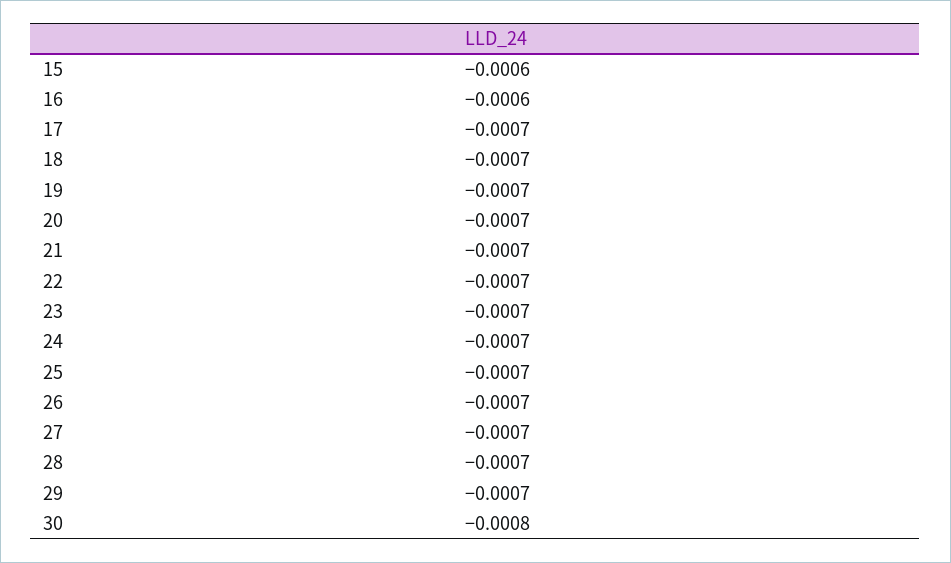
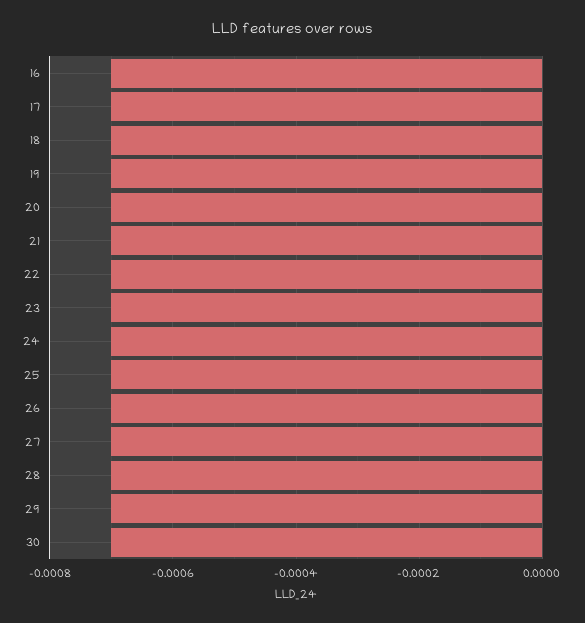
  {
-   "15": -0.0006,
-   "16": -0.0006,
+   "16": -0.0007,
    "17": -0.0007,
    "18": -0.0007,
    "19": -0.0007,
    "20": -0.0007,
    "21": -0.0007,
    "22": -0.0007,
    "23": -0.0007,
    "24": -0.0007,
    "25": -0.0007,
    "26": -0.0007,
    "27": -0.0007,
    "28": -0.0007,
    "29": -0.0007,
-   "30": -0.0008
+   "30": -0.0007
  }

